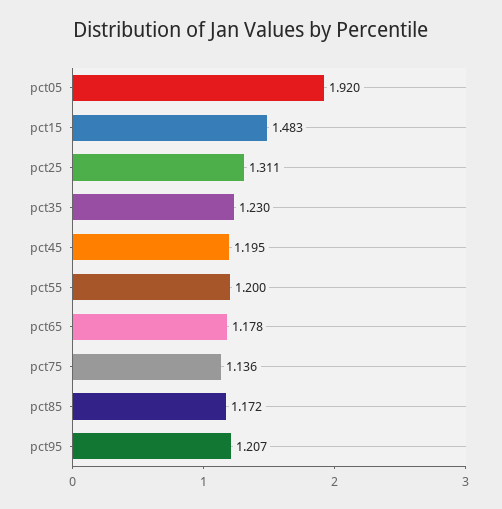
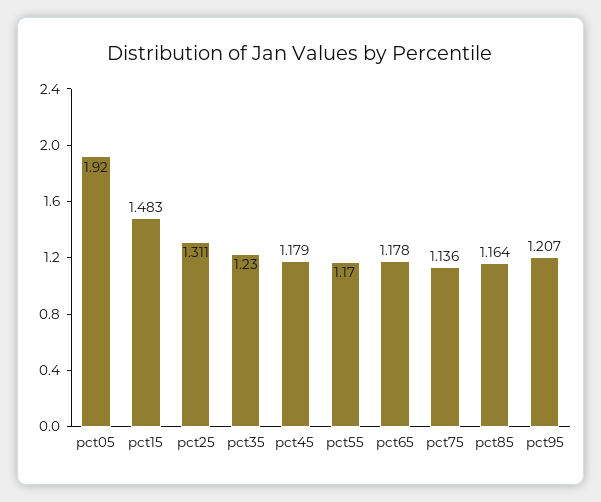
  {
    "pct05": 1.92,
    "pct15": 1.483,
    "pct25": 1.311,
    "pct35": 1.23,
-   "pct45": 1.195,
+   "pct45": 1.179,
-   "pct55": 1.2,
+   "pct55": 1.17,
    "pct65": 1.178,
    "pct75": 1.136,
-   "pct85": 1.172,
+   "pct85": 1.164,
    "pct95": 1.207
  }

